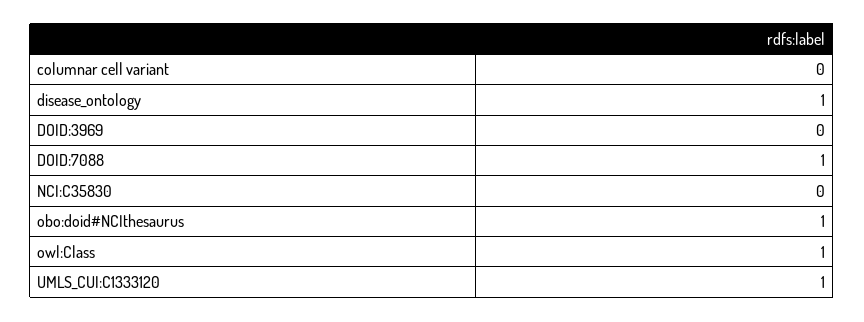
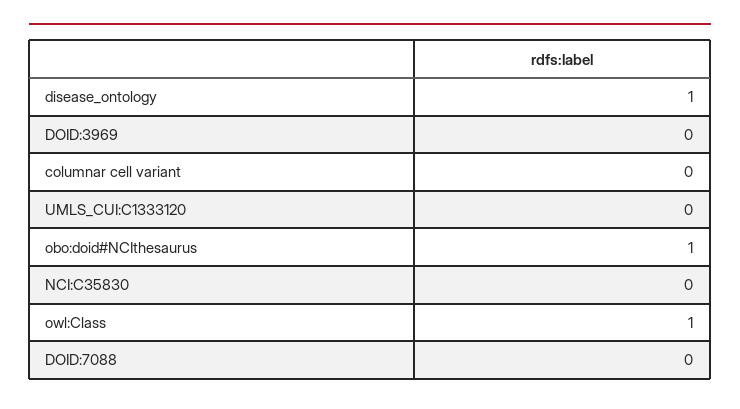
  {
    "columnar cell variant": 0,
    "disease_ontology": 1,
    "DOID:3969": 0,
-   "DOID:7088": 1,
+   "DOID:7088": 0,
    "NCI:C35830": 0,
    "obo:doid#NCIthesaurus": 1,
    "owl:Class": 1,
-   "UMLS_CUI:C1333120": 1
+   "UMLS_CUI:C1333120": 0
  }

